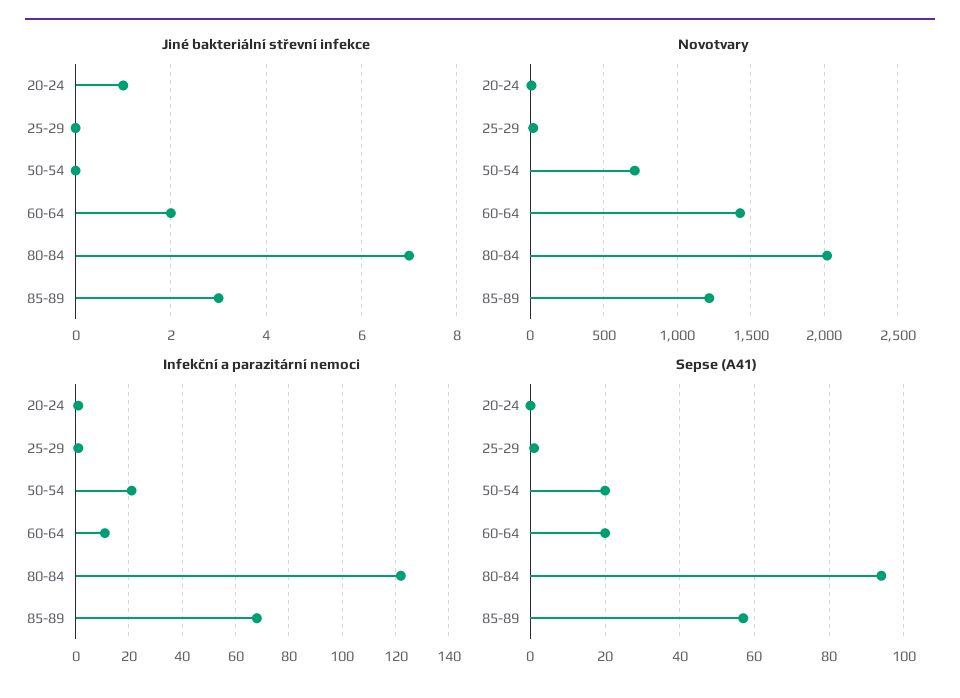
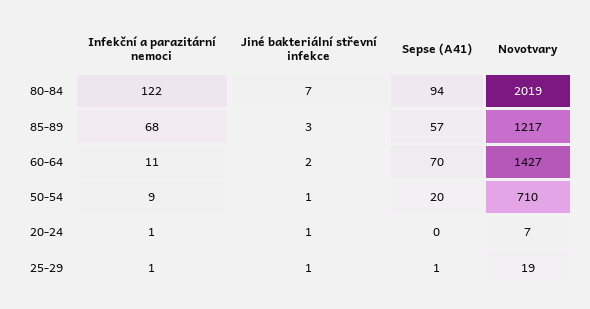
  {
    "Jiné bakteriální střevní infekce": {
      "20-24": 1,
-     "25-29": 0,
+     "25-29": 1,
-     "50-54": 0,
+     "50-54": 1,
      "60-64": 2,
      "80-84": 7,
      "85-89": 3
    },
    "Novotvary": {
      "20-24": 7,
      "25-29": 19,
      "50-54": 710,
      "60-64": 1427,
      "80-84": 2019,
      "85-89": 1217
    },
    "Infekční a parazitární nemoci": {
      "20-24": 1,
      "25-29": 1,
-     "50-54": 20,
+     "50-54": 9,
      "60-64": 11,
      "80-84": 122,
      "85-89": 68
    },
    "Sepse (A41)": {
      "20-24": 0,
      "25-29": 1,
      "50-54": 20,
-     "60-64": 20,
+     "60-64": 70,
      "80-84": 94,
      "85-89": 57
    }
  }

